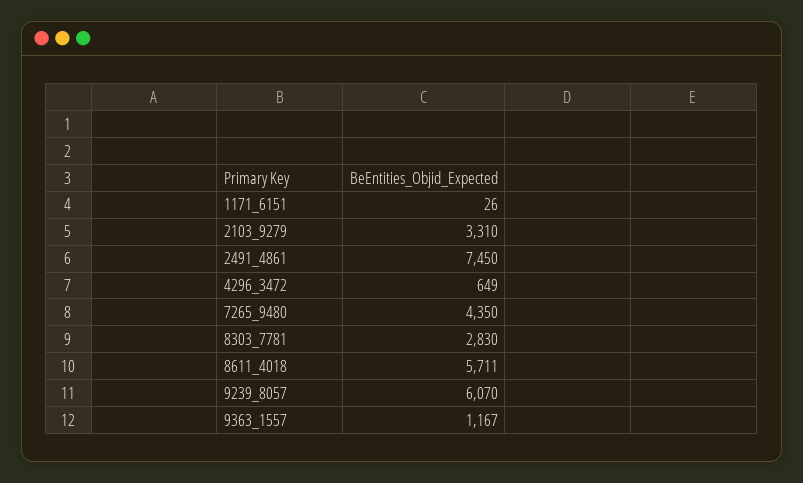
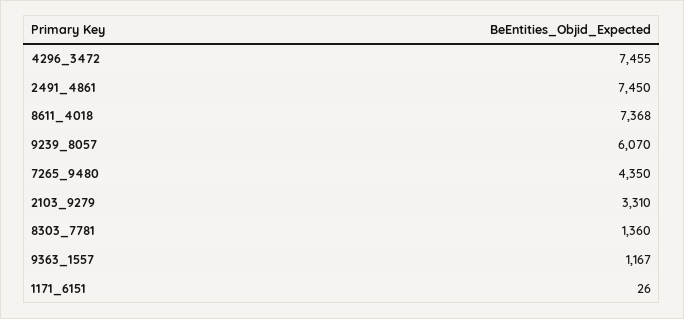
  {
    "1171_6151": 26,
    "2103_9279": 3310,
    "2491_4861": 7450,
-   "4296_3472": 649,
+   "4296_3472": 7455,
    "7265_9480": 4350,
-   "8303_7781": 2830,
+   "8303_7781": 1360,
-   "8611_4018": 5711,
+   "8611_4018": 7368,
    "9239_8057": 6070,
    "9363_1557": 1167
  }

